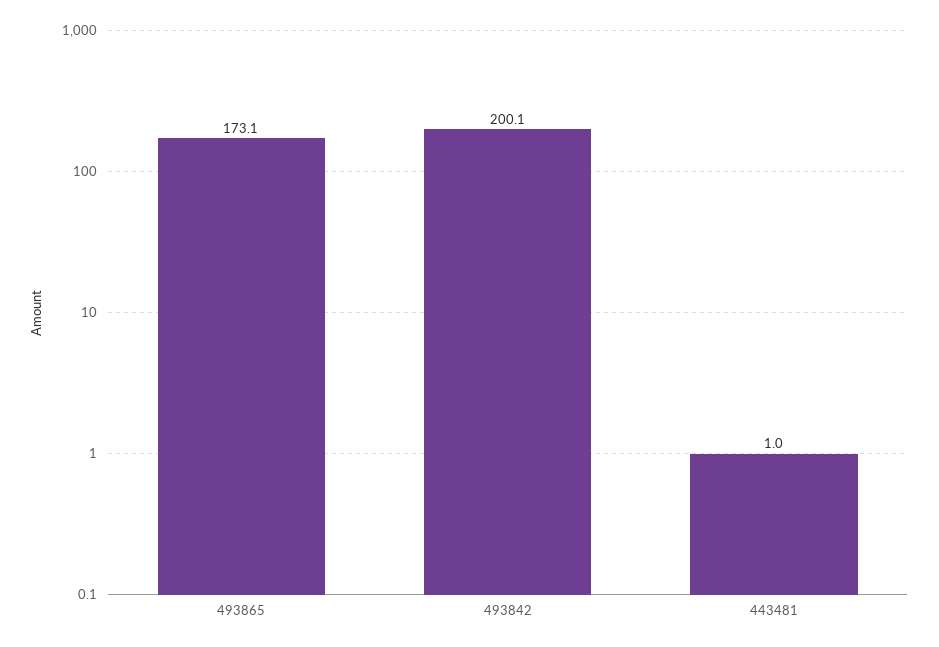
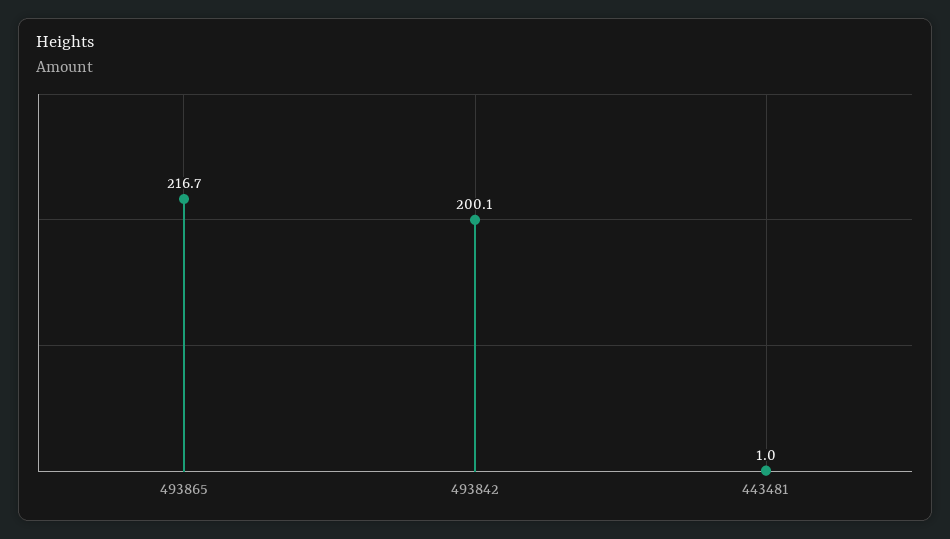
  {
-   "493865": 173.1,
+   "493865": 216.7,
    "493842": 200.1,
    "443481": 1
  }

